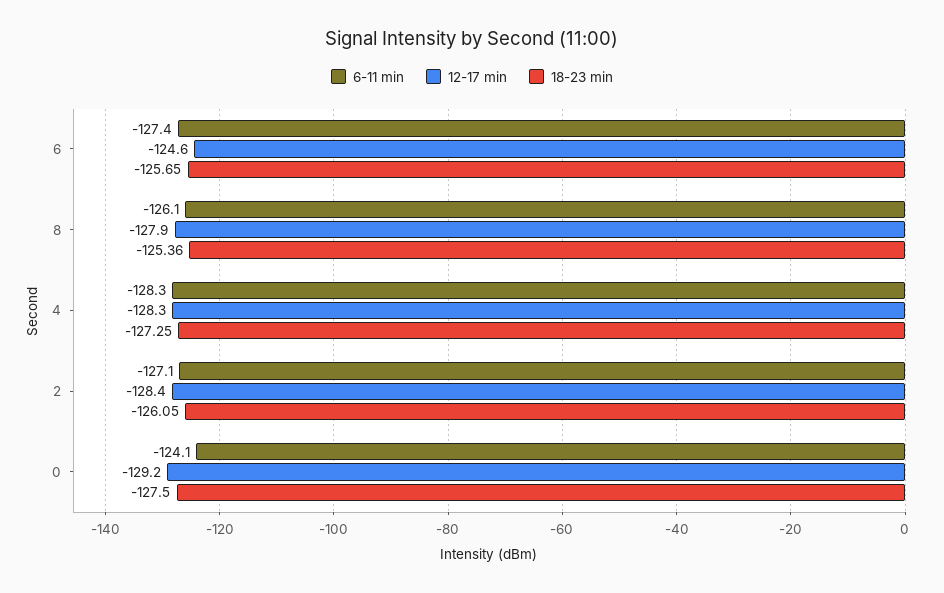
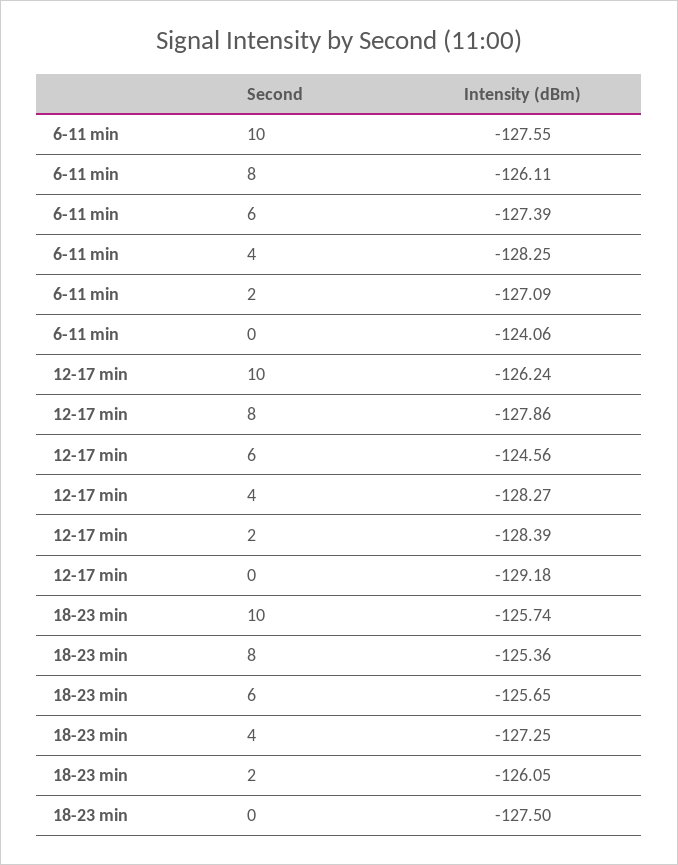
  {
    "6-11 min": {
      "6": -127.39,
      "8": -126.11,
      "4": -128.25,
      "2": -127.09,
-     "0": -124.06
+     "0": -124.06,
+     "10": -127.55
    },
    "12-17 min": {
      "6": -124.56,
      "8": -127.86,
      "4": -128.27,
      "2": -128.39,
-     "0": -129.18
+     "0": -129.18,
+     "10": -126.24
    },
    "18-23 min": {
      "6": -125.65,
      "8": -125.36,
      "4": -127.25,
      "2": -126.05,
-     "0": -127.5
+     "0": -127.5,
+     "10": -125.74
    }
  }

